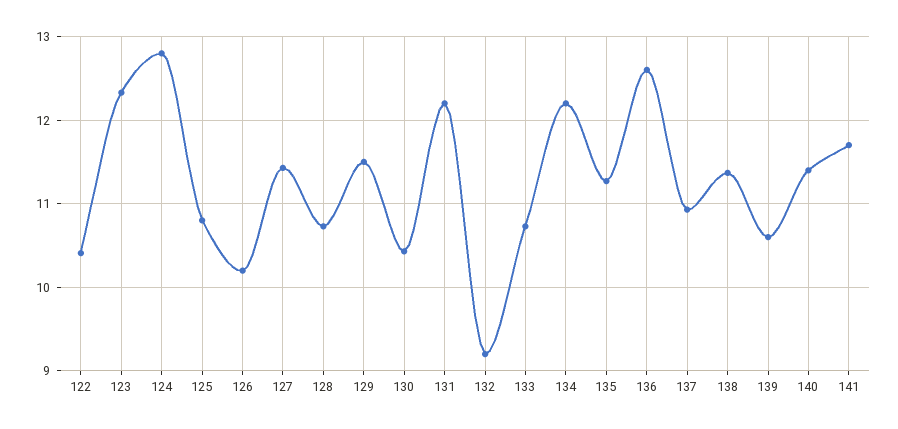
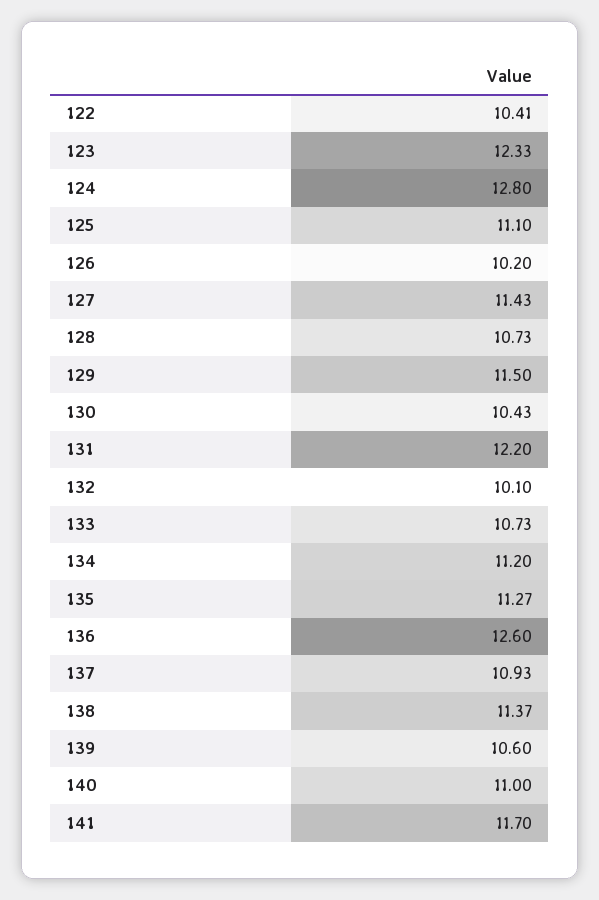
  {
    "122": 10.41,
    "123": 12.33,
    "124": 12.8,
-   "125": 10.8,
+   "125": 11.1,
    "126": 10.2,
    "127": 11.43,
    "128": 10.73,
    "129": 11.5,
    "130": 10.43,
    "131": 12.2,
-   "132": 9.2,
+   "132": 10.1,
    "133": 10.73,
-   "134": 12.2,
+   "134": 11.2,
    "135": 11.27,
    "136": 12.6,
    "137": 10.93,
    "138": 11.37,
    "139": 10.6,
-   "140": 11.4,
+   "140": 11,
    "141": 11.7
  }

